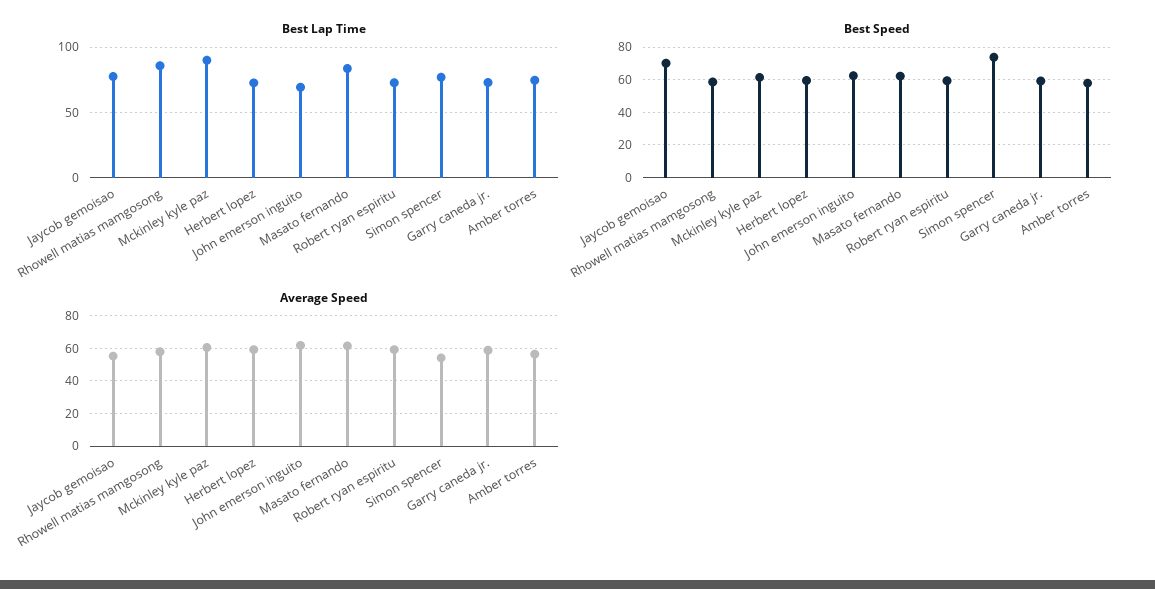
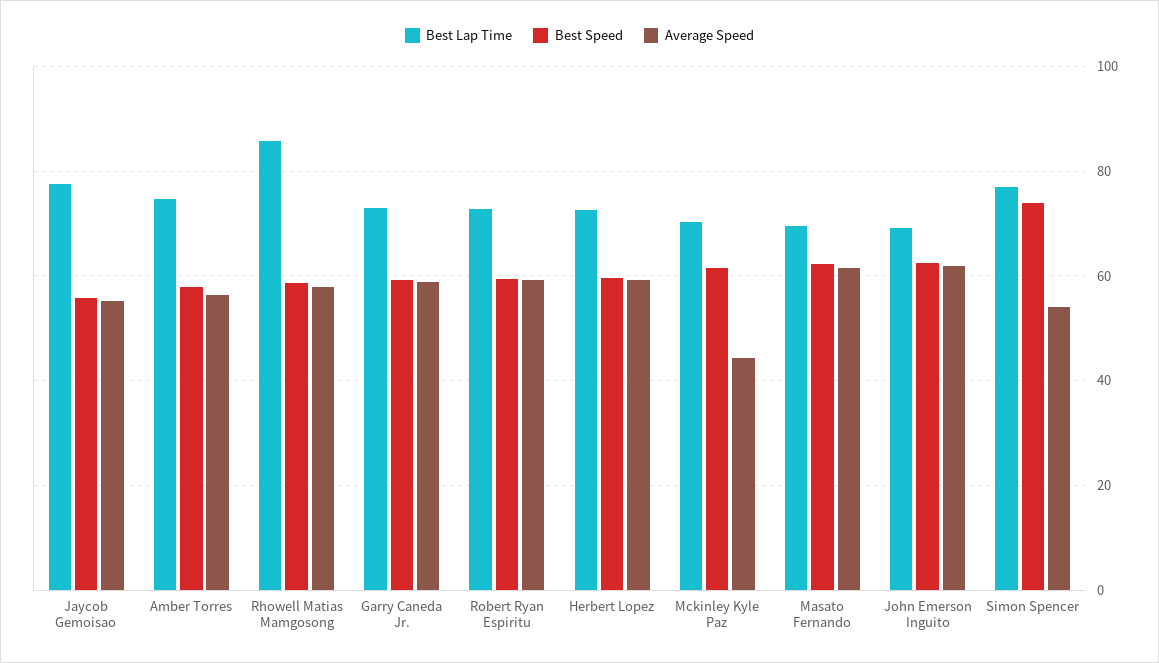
  {
    "Best Lap Time": {
      "Jaycob gemoisao": 78,
      "Rhowell matias mamgosong": 86,
-     "Mckinley kyle paz": 90,
+     "Mckinley kyle paz": 70,
      "Herbert lopez": 72,
      "John emerson inguito": 70,
-     "Masato fernando": 85,
+     "Masato fernando": 70,
      "Robert ryan espiritu": 72,
      "Simon spencer": 76,
      "Garry caneda jr.": 72,
      "Amber torres": 74
    },
    "Best Speed": {
-     "Jaycob gemoisao": 70,
+     "Jaycob gemoisao": 56,
      "Rhowell matias mamgosong": 58,
      "Mckinley kyle paz": 62,
      "Herbert lopez": 60,
      "John emerson inguito": 62,
      "Masato fernando": 62,
      "Robert ryan espiritu": 60,
      "Simon spencer": 74,
      "Garry caneda jr.": 60,
      "Amber torres": 58
    },
    "Average Speed": {
      "Jaycob gemoisao": 56,
      "Rhowell matias mamgosong": 58,
-     "Mckinley kyle paz": 60,
+     "Mckinley kyle paz": 44,
      "Herbert lopez": 60,
      "John emerson inguito": 62,
      "Masato fernando": 62,
      "Robert ryan espiritu": 60,
      "Simon spencer": 54,
      "Garry caneda jr.": 58,
      "Amber torres": 56
    }
  }

